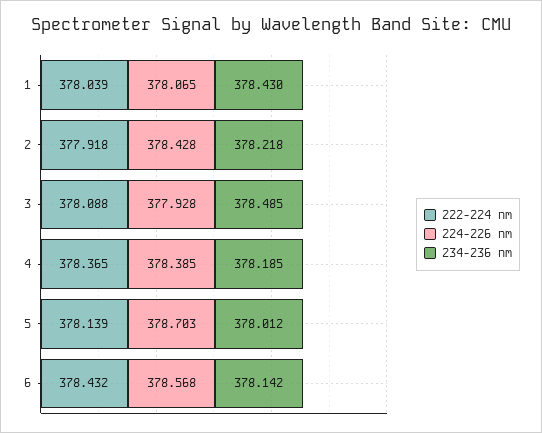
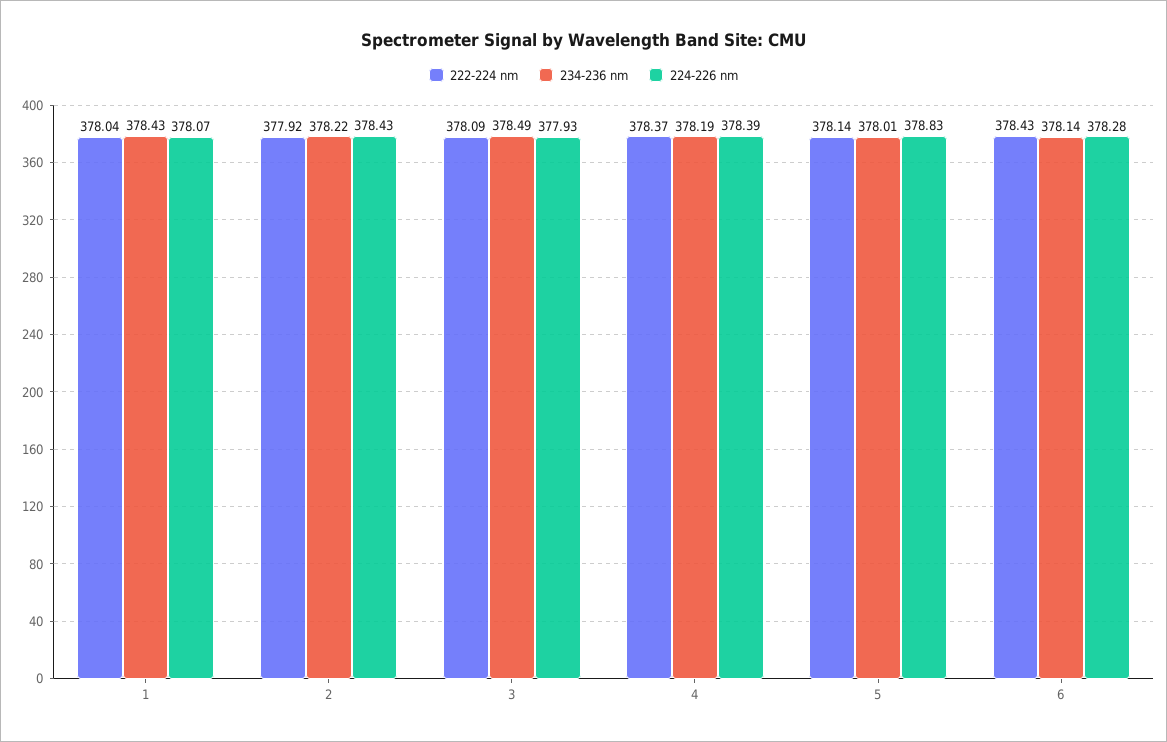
  {
    "222-224 nm": {
      "1": 378.039,
      "2": 377.918,
      "3": 378.088,
      "4": 378.365,
      "5": 378.139,
      "6": 378.432
    },
    "224-226 nm": {
      "1": 378.065,
      "2": 378.428,
      "3": 377.928,
      "4": 378.385,
-     "5": 378.703,
+     "5": 378.83,
-     "6": 378.568
+     "6": 378.28
    },
    "234-236 nm": {
      "1": 378.43,
      "2": 378.218,
      "3": 378.485,
      "4": 378.185,
      "5": 378.012,
      "6": 378.142
    }
  }

